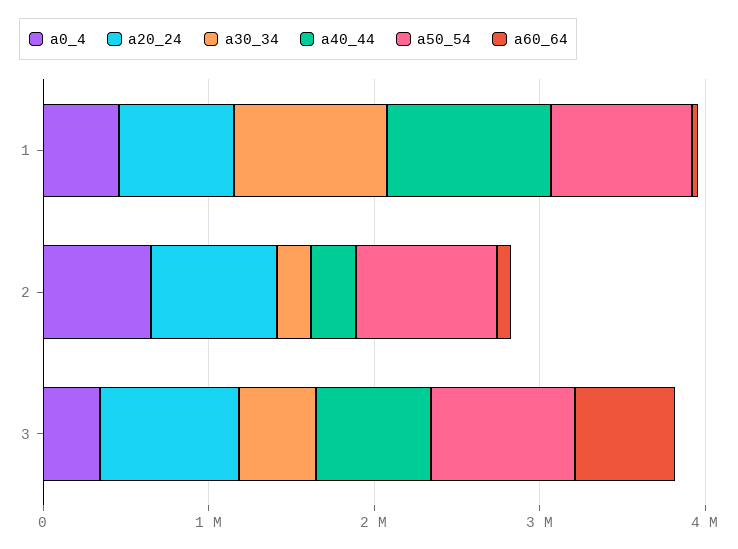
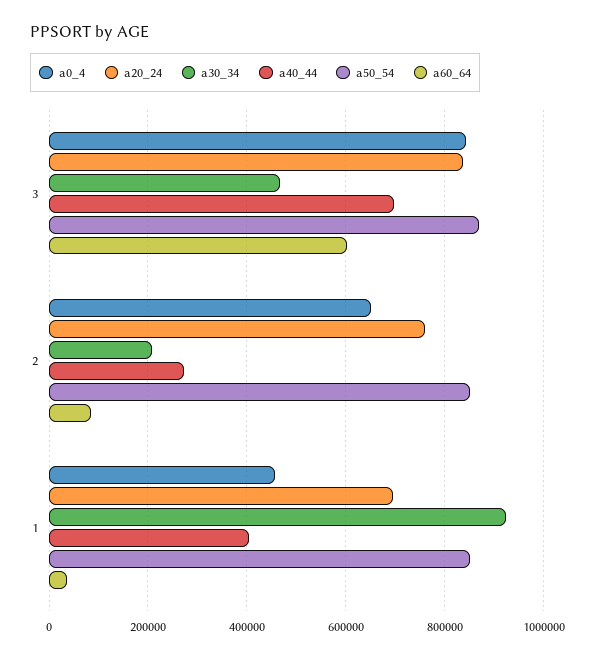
  {
    "a0_4": {
      "1": 460000,
      "2": 660000,
-     "3": 400000
+     "3": 840000
    },
    "a20_24": {
      "1": 700000,
      "2": 760000,
      "3": 840000
    },
    "a30_34": {
      "1": 920000,
      "2": 200000,
      "3": 460000
    },
    "a40_44": {
-     "1": 1000000,
+     "1": 400000,
      "2": 280000,
      "3": 700000
    },
    "a50_54": {
      "1": 860000,
      "2": 860000,
      "3": 860000
    },
    "a60_64": {
      "1": 40000,
      "2": 80000,
      "3": 600000
    }
  }

